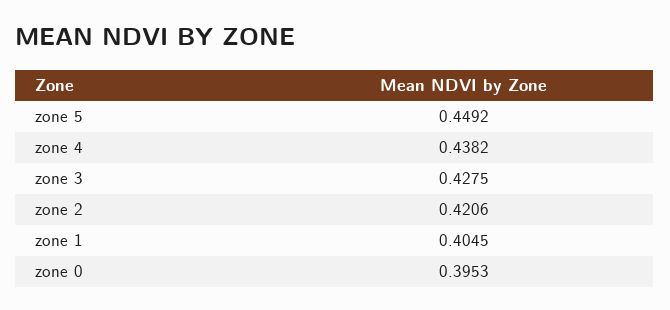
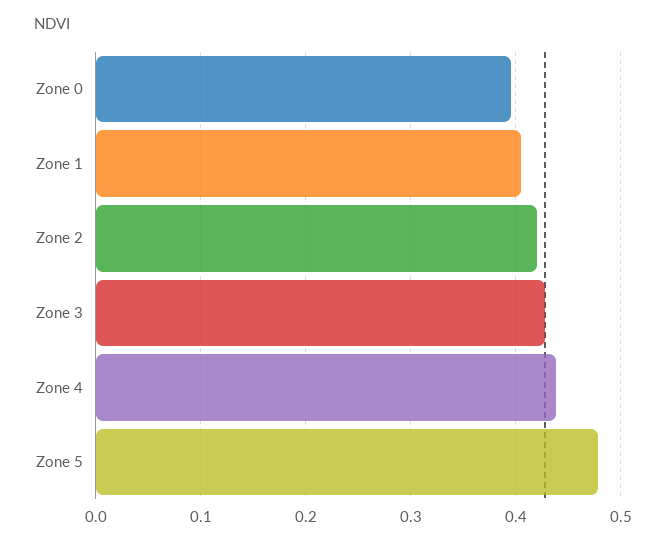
  {
-   "zone 5": 0.4492,
+   "zone 5": 0.48,
    "zone 4": 0.4382,
    "zone 3": 0.4275,
    "zone 2": 0.4206,
    "zone 1": 0.4045,
    "zone 0": 0.3953
  }

